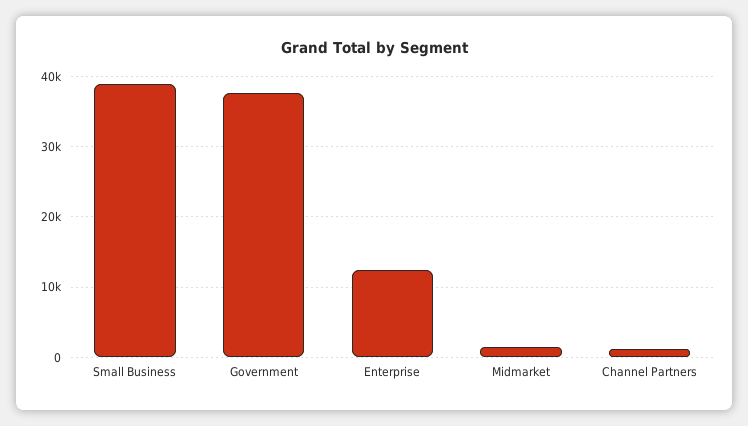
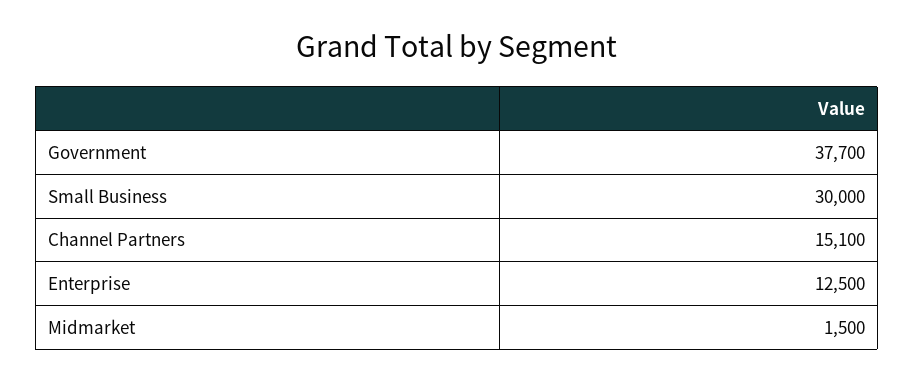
  {
-   "Small Business": 39000,
+   "Small Business": 30000,
    "Government": 37700,
    "Enterprise": 12500,
    "Midmarket": 1500,
-   "Channel Partners": 1000
+   "Channel Partners": 15100
  }

